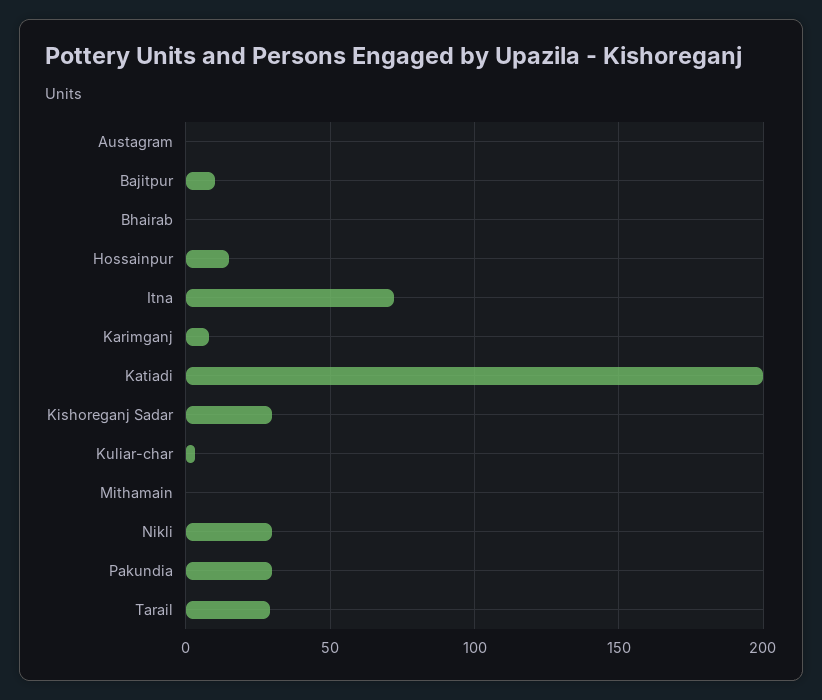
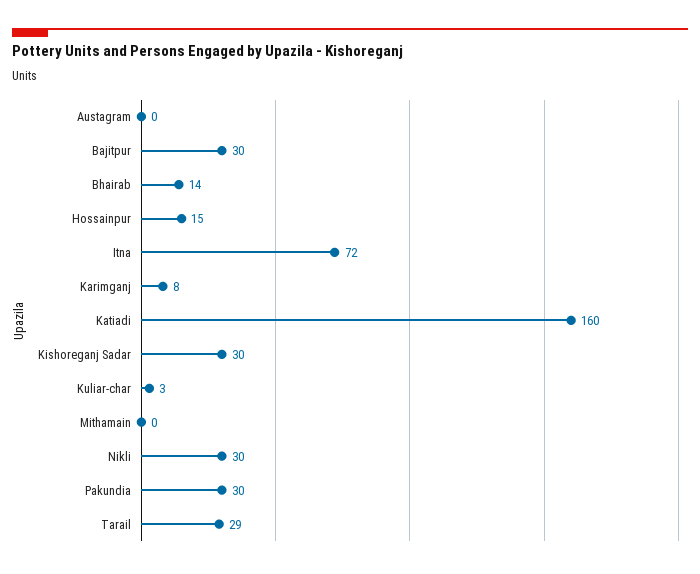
  {
    "Austagram": 0,
-   "Bajitpur": 10,
+   "Bajitpur": 30,
-   "Bhairab": 0,
+   "Bhairab": 14,
    "Hossainpur": 15,
    "Itna": 72,
    "Karimganj": 8,
-   "Katiadi": 200,
+   "Katiadi": 160,
    "Kishoreganj Sadar": 30,
    "Kuliar-char": 3,
    "Mithamain": 0,
    "Nikli": 30,
    "Pakundia": 30,
    "Tarail": 29
  }

